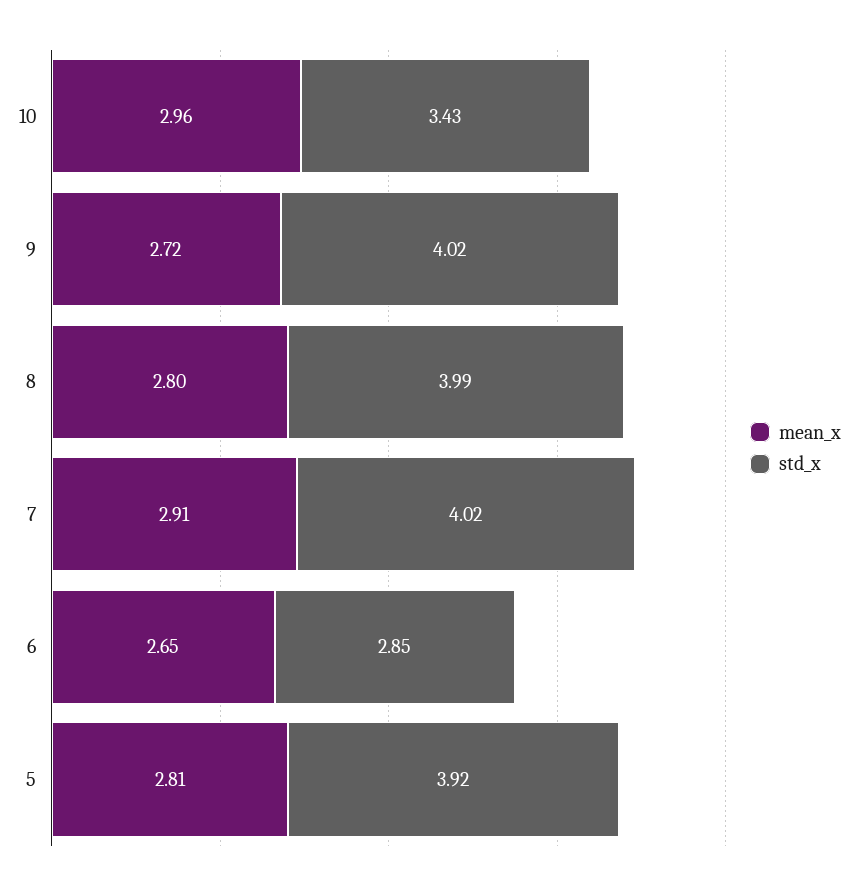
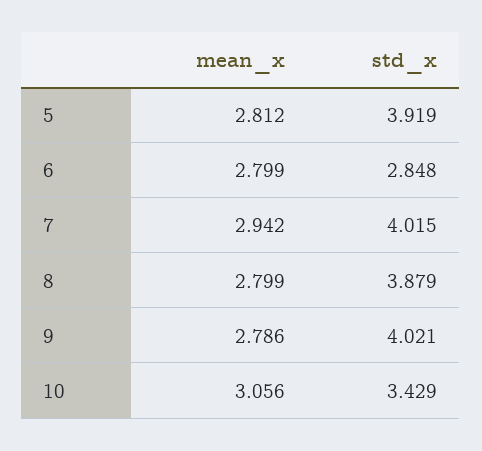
  {
    "mean_x": {
-     "10": 2.96,
+     "10": 3.056,
-     "9": 2.72,
+     "9": 2.786,
      "8": 2.799,
-     "7": 2.91,
+     "7": 2.942,
-     "6": 2.65,
+     "6": 2.799,
      "5": 2.812
    },
    "std_x": {
      "10": 3.429,
      "9": 4.021,
-     "8": 3.99,
+     "8": 3.879,
      "7": 4.015,
      "6": 2.848,
      "5": 3.919
    }
  }

